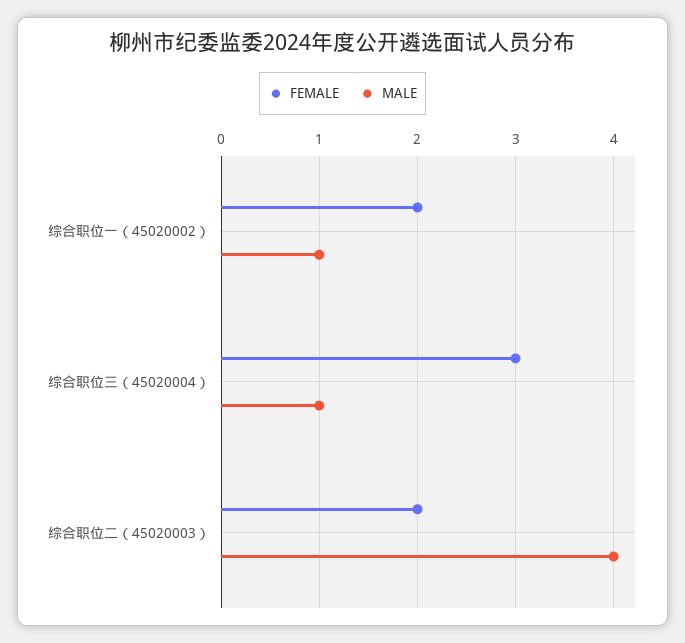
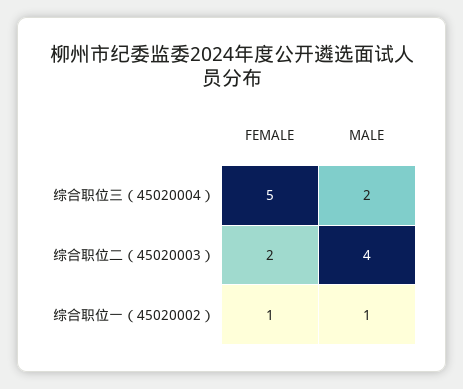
  {
    "FEMALE": {
-     "综合职位一（45020002）": 2,
+     "综合职位一（45020002）": 1,
-     "综合职位三（45020004）": 3,
+     "综合职位三（45020004）": 5,
      "综合职位二（45020003）": 2
    },
    "MALE": {
      "综合职位一（45020002）": 1,
-     "综合职位三（45020004）": 1,
+     "综合职位三（45020004）": 2,
      "综合职位二（45020003）": 4
    }
  }

